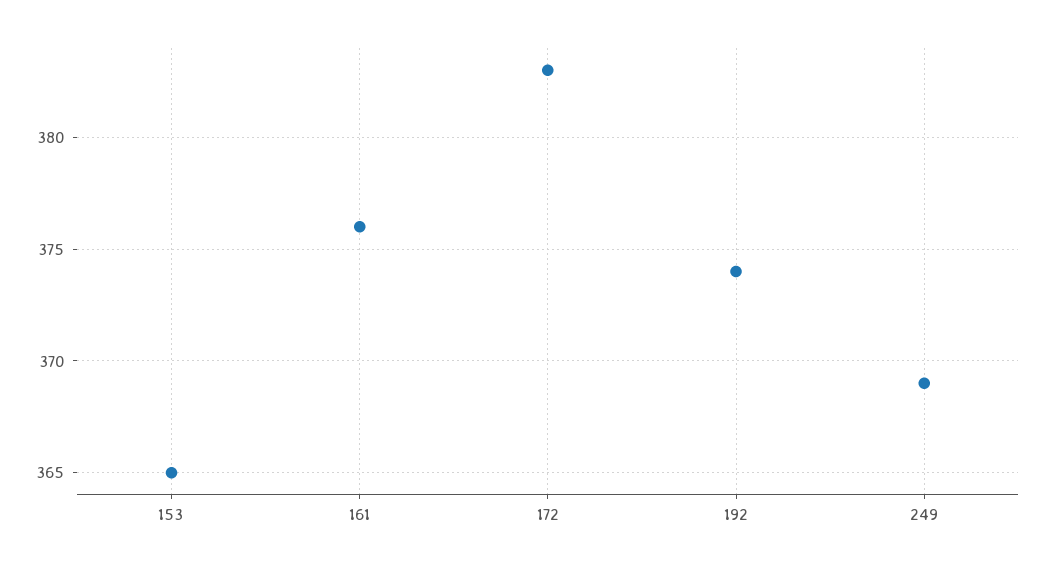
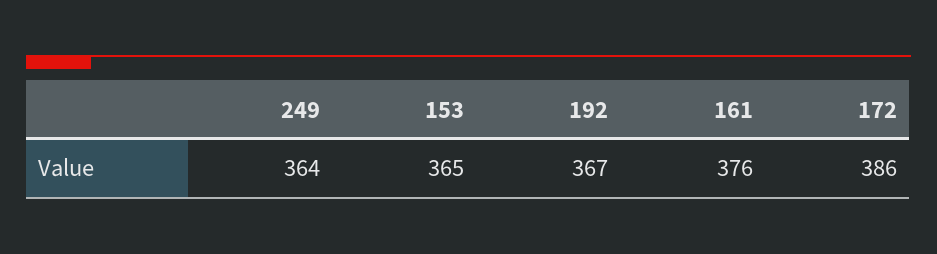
  {
    "153": 365,
    "161": 376,
-   "172": 383,
+   "172": 386,
-   "192": 374,
+   "192": 367,
-   "249": 369
+   "249": 364
  }

